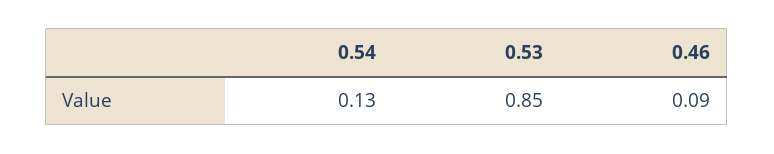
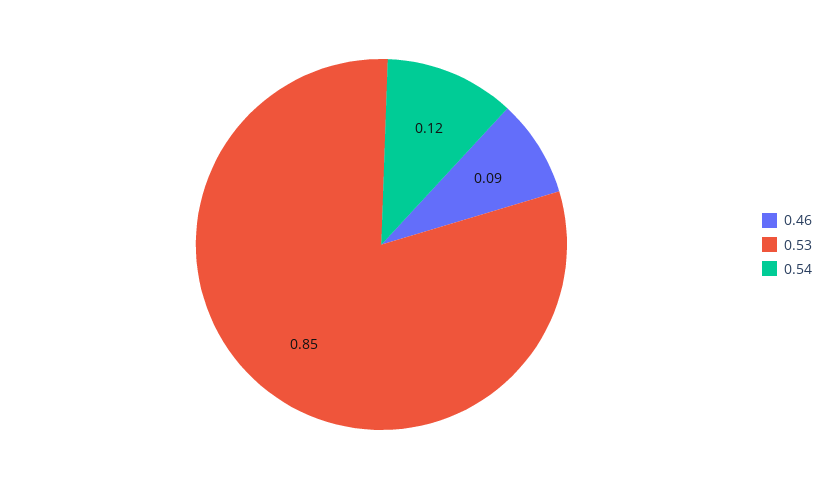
  {
-   "0.54": 0.13,
+   "0.54": 0.12,
    "0.53": 0.85,
    "0.46": 0.09
  }

